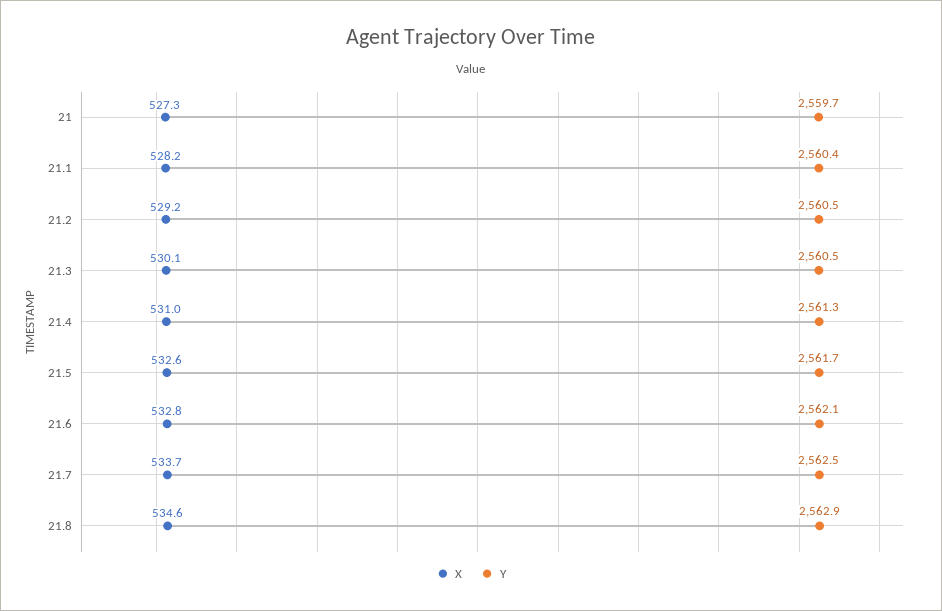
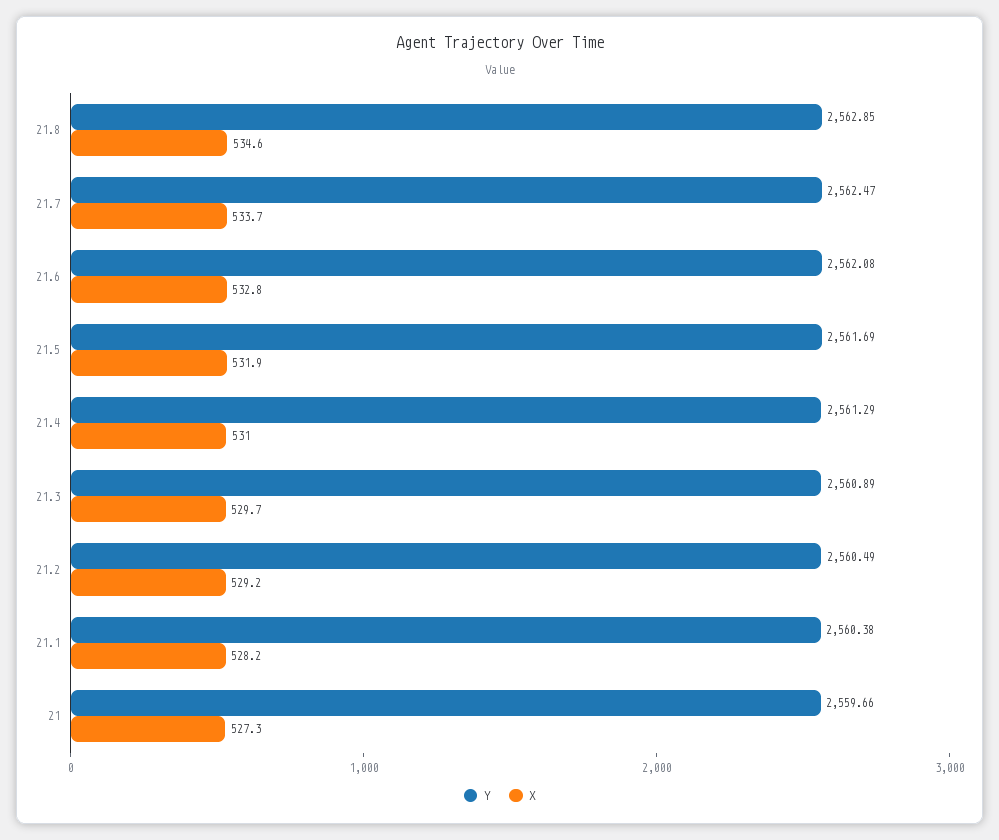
  {
    "X": {
      "21": 527.3,
      "21.1": 528.2,
      "21.2": 529.2,
-     "21.3": 530.1,
+     "21.3": 529.7,
      "21.4": 531,
-     "21.5": 532.6,
+     "21.5": 531.9,
      "21.6": 532.8,
      "21.7": 533.7,
      "21.8": 534.6
    },
    "Y": {
      "21": 2559.66,
      "21.1": 2560.38,
      "21.2": 2560.49,
-     "21.3": 2560.5,
+     "21.3": 2560.89,
      "21.4": 2561.29,
      "21.5": 2561.69,
      "21.6": 2562.08,
      "21.7": 2562.47,
      "21.8": 2562.85
    }
  }

